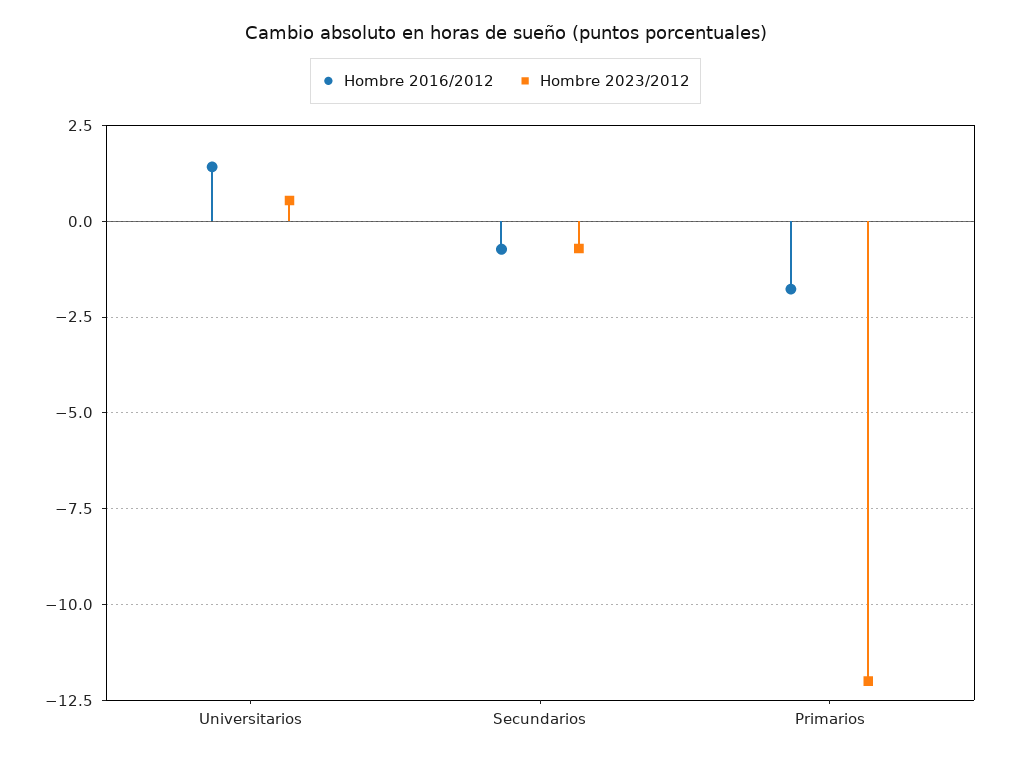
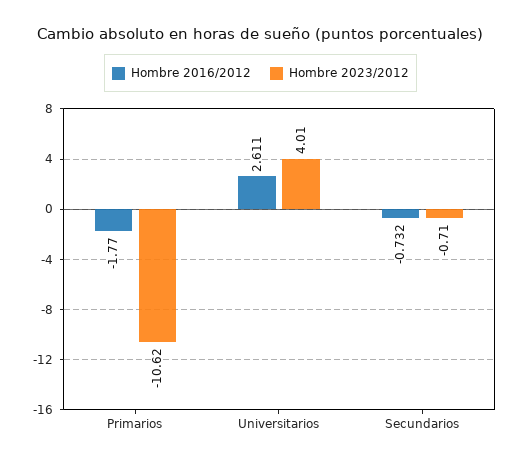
  {
    "Hombre 2016/2012": {
-     "Universitarios": 1.5,
+     "Universitarios": 2.611,
      "Secundarios": -0.732,
      "Primarios": -1.77
    },
    "Hombre 2023/2012": {
-     "Universitarios": 0.5,
+     "Universitarios": 4.01,
      "Secundarios": -0.71,
-     "Primarios": -12
+     "Primarios": -10.62
    }
  }

